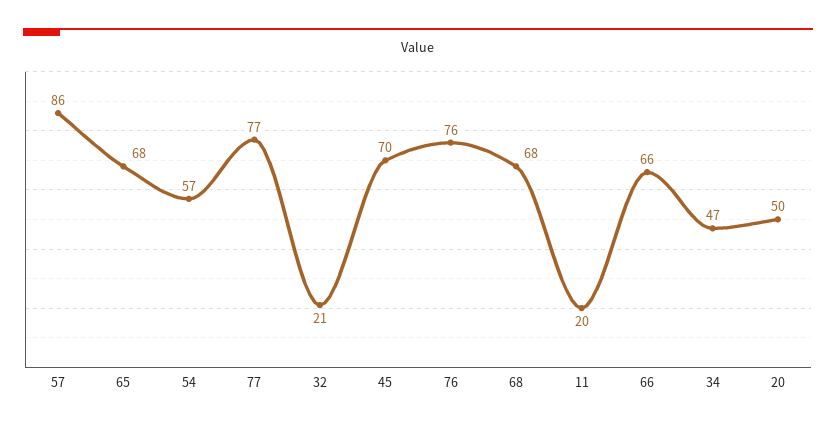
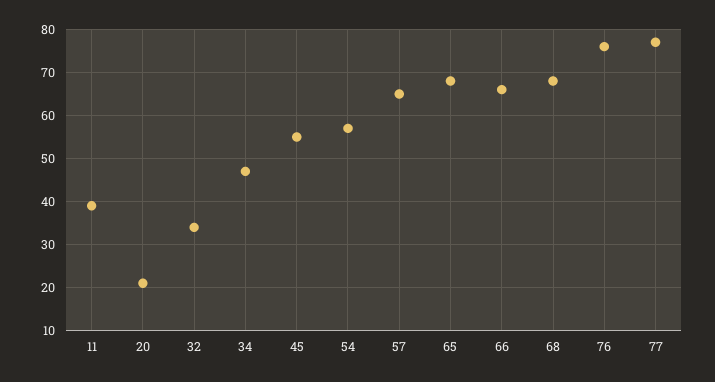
  {
-   "57": 86,
+   "57": 65,
    "65": 68,
    "54": 57,
    "77": 77,
-   "32": 21,
+   "32": 35,
-   "45": 70,
+   "45": 55,
    "76": 76,
    "68": 68,
-   "11": 20,
+   "11": 40,
    "66": 66,
    "34": 47,
-   "20": 50
+   "20": 20
  }

